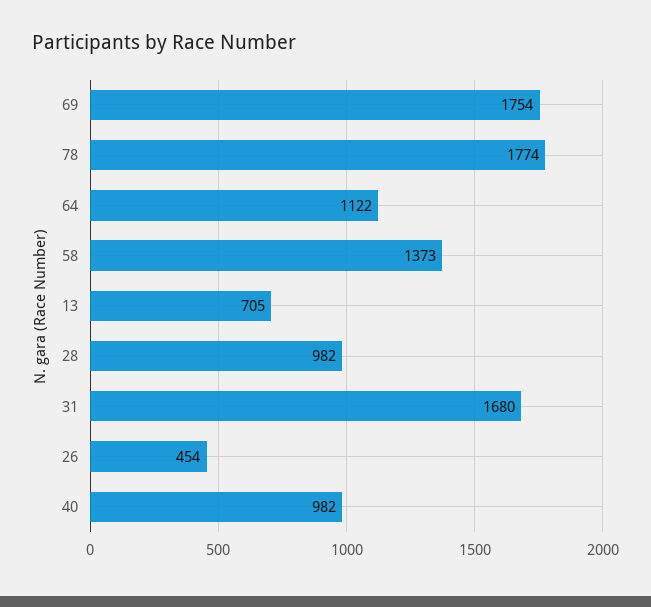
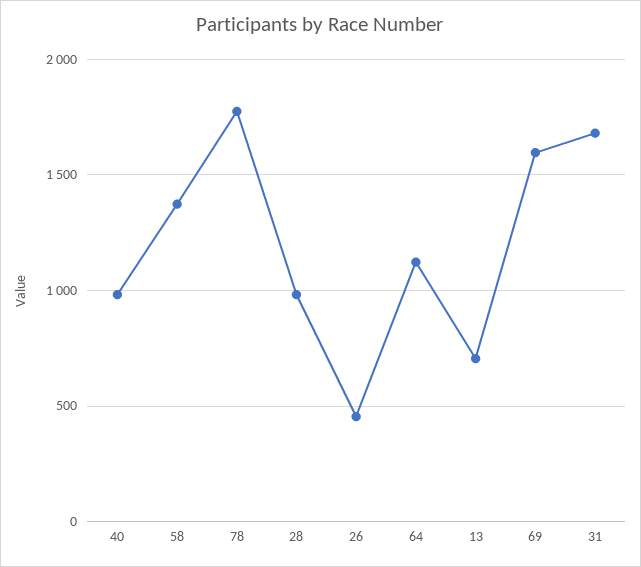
  {
-   "69": 1754,
+   "69": 1600,
    "78": 1774,
    "64": 1122,
    "58": 1373,
    "13": 705,
    "28": 982,
    "31": 1680,
    "26": 454,
    "40": 982
  }

